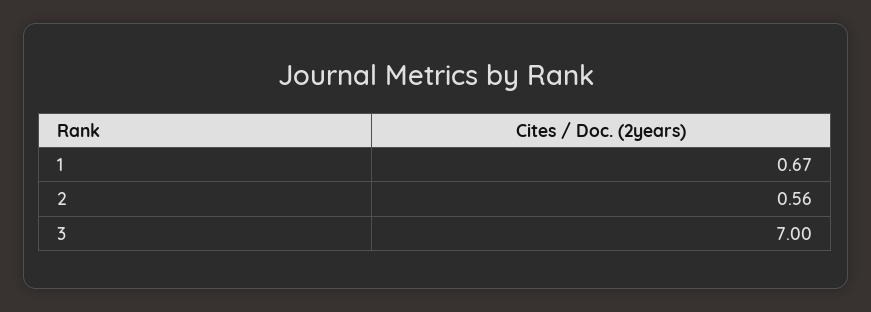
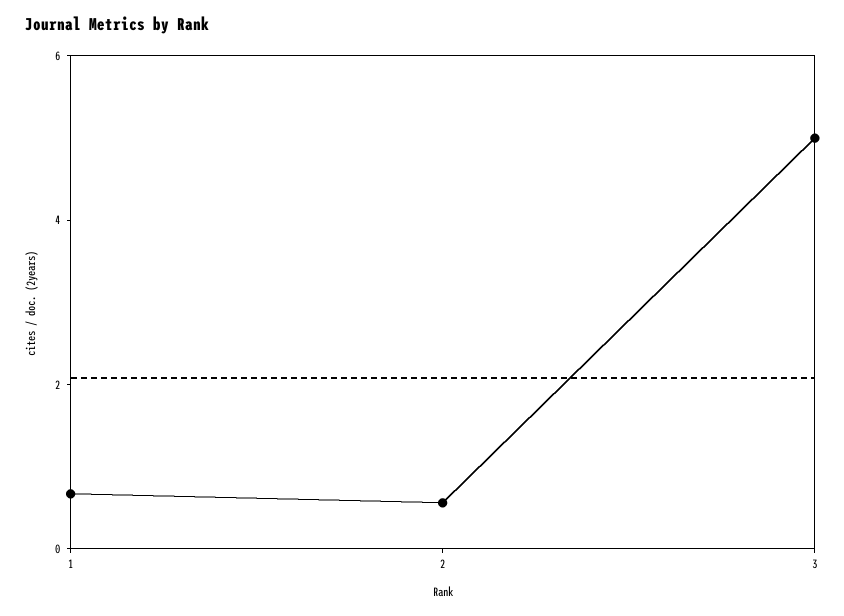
  {
    "1": 0.67,
    "2": 0.56,
-   "3": 7
+   "3": 5
  }

